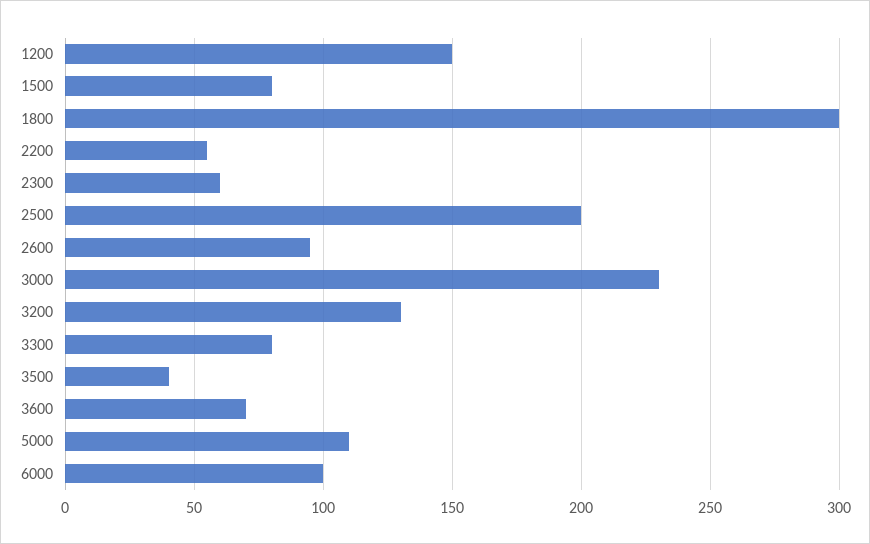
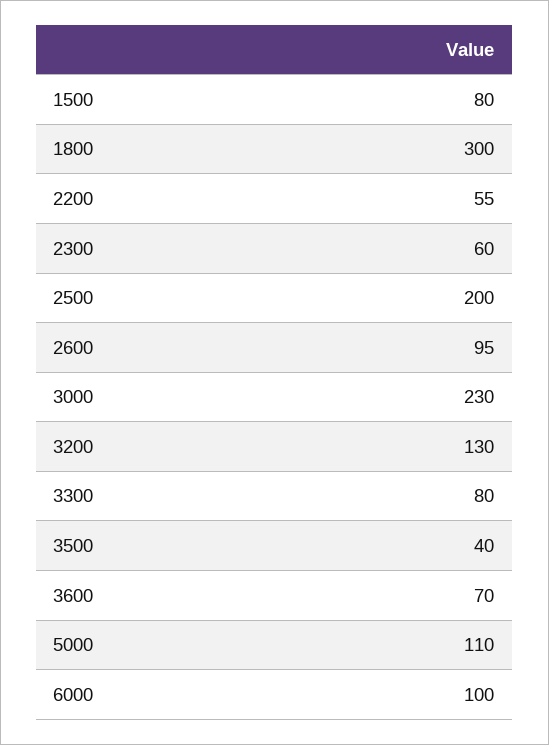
  {
-   "1200": 150,
    "1500": 80,
    "1800": 300,
    "2200": 55,
    "2300": 60,
    "2500": 200,
    "2600": 95,
    "3000": 230,
    "3200": 130,
    "3300": 80,
    "3500": 40,
    "3600": 70,
    "5000": 110,
    "6000": 100
  }

